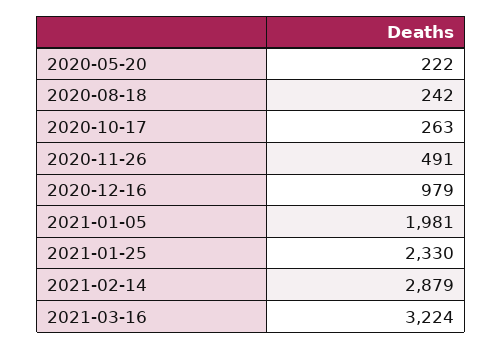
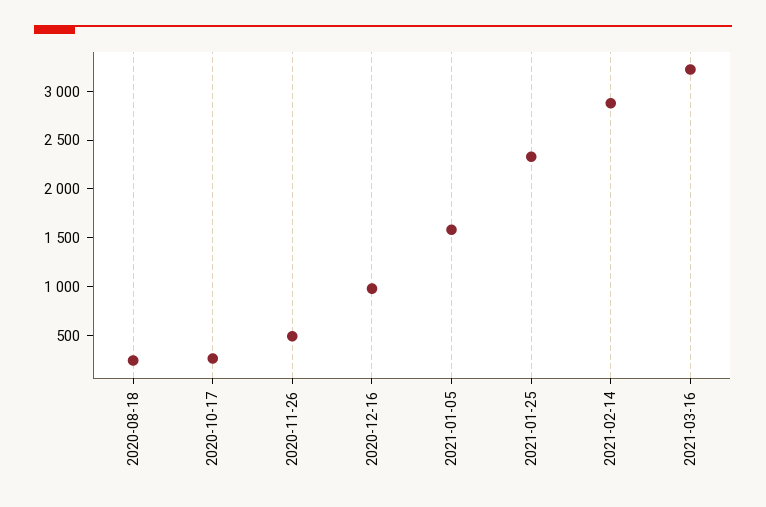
  {
-   "2020-05-20": 222,
    "2020-08-18": 242,
    "2020-10-17": 263,
    "2020-11-26": 491,
    "2020-12-16": 979,
-   "2021-01-05": 1981,
+   "2021-01-05": 1600,
    "2021-01-25": 2330,
    "2021-02-14": 2879,
    "2021-03-16": 3224
  }

